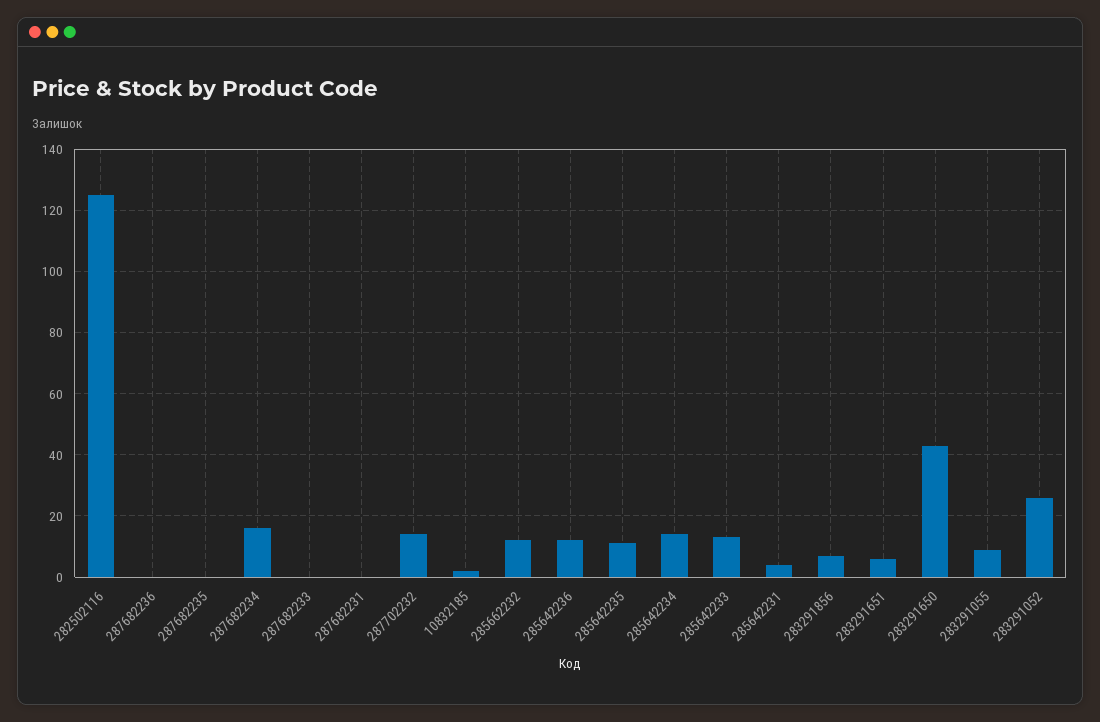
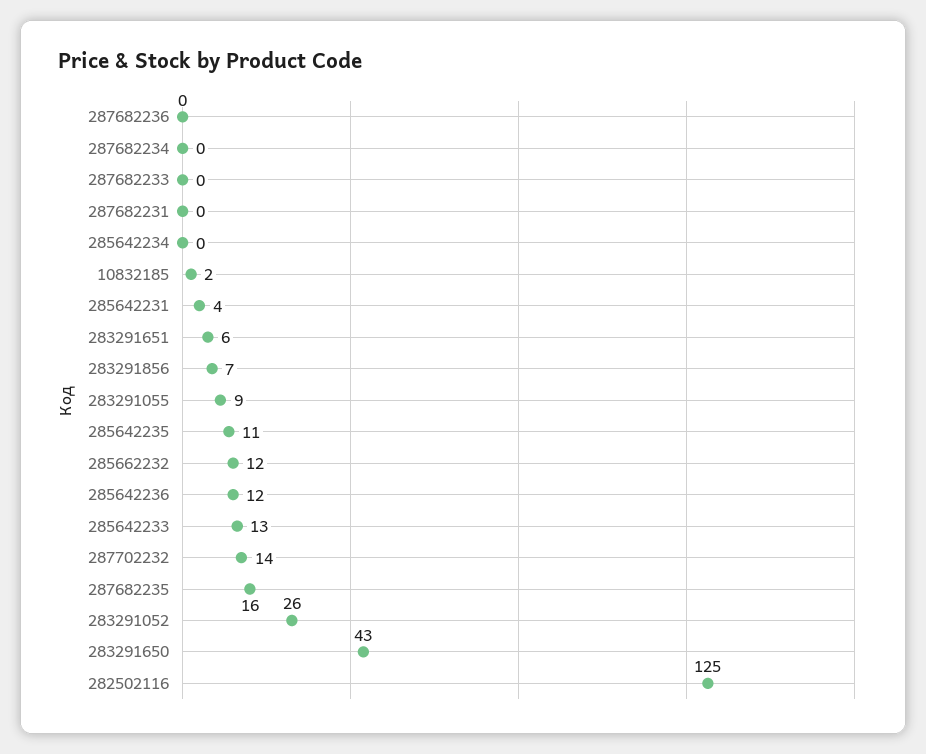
  {
    "282502116": 125,
    "287682236": 0,
-   "287682235": 0,
+   "287682235": 16,
-   "287682234": 15,
+   "287682234": 0,
    "287682233": 0,
    "287682231": 0,
    "287702232": 14,
    "10832185": 2,
    "285662232": 12,
    "285642236": 12,
    "285642235": 11,
-   "285642234": 15,
+   "285642234": 0,
    "285642233": 13,
    "285642231": 4,
    "283291856": 7,
    "283291651": 6,
    "283291650": 43,
    "283291055": 9,
    "283291052": 26
  }

